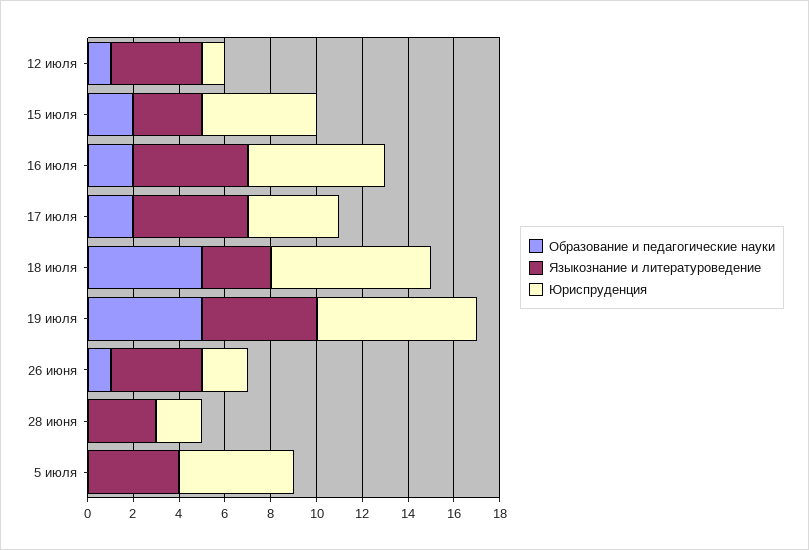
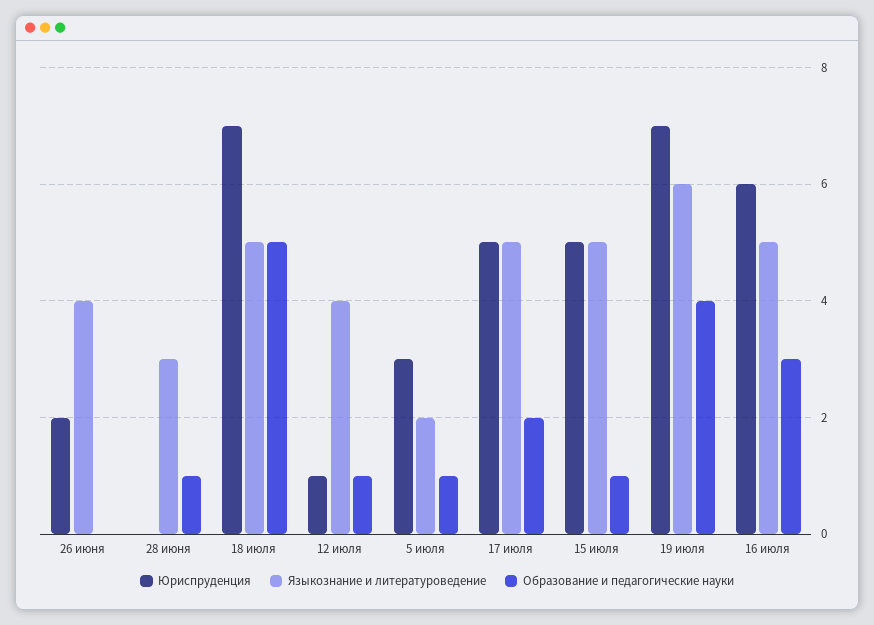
  {
    "Образование и педагогические науки": {
      "12 июля": 1,
-     "15 июля": 2,
+     "15 июля": 1,
-     "16 июля": 2,
+     "16 июля": 3,
      "17 июля": 2,
      "18 июля": 5,
-     "19 июля": 5,
+     "19 июля": 4,
-     "26 июня": 1,
+     "26 июня": 0,
-     "28 июня": 0,
+     "28 июня": 1,
-     "5 июля": 0
+     "5 июля": 1
    },
    "Языкознание и литературоведение": {
      "12 июля": 4,
-     "15 июля": 3,
+     "15 июля": 5,
      "16 июля": 5,
      "17 июля": 5,
-     "18 июля": 3,
+     "18 июля": 5,
-     "19 июля": 5,
+     "19 июля": 6,
      "26 июня": 4,
      "28 июня": 3,
-     "5 июля": 4
+     "5 июля": 2
    },
    "Юриспруденция": {
      "12 июля": 1,
      "15 июля": 5,
      "16 июля": 6,
-     "17 июля": 4,
+     "17 июля": 5,
      "18 июля": 7,
      "19 июля": 7,
      "26 июня": 2,
-     "28 июня": 2,
+     "28 июня": 0,
-     "5 июля": 5
+     "5 июля": 3
    }
  }

